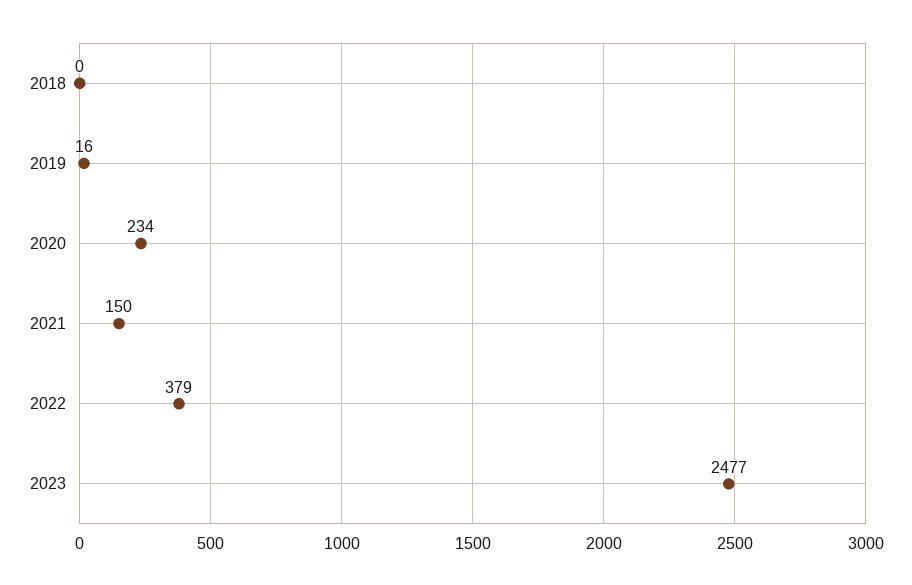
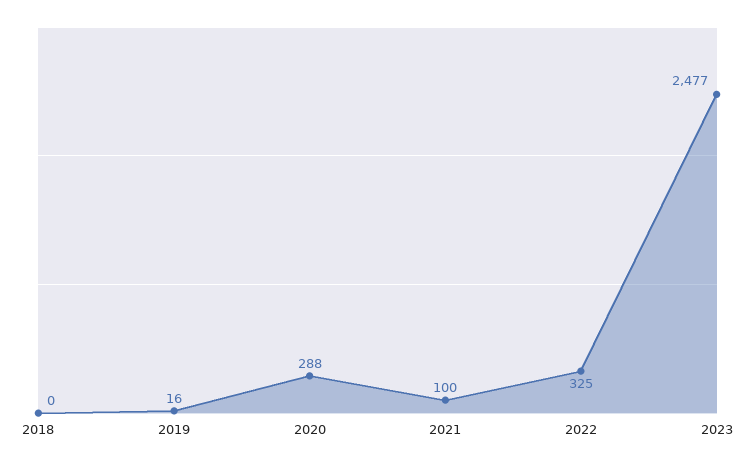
  {
    "2018": 0,
    "2019": 16,
-   "2020": 234,
+   "2020": 288,
-   "2021": 150,
+   "2021": 100,
-   "2022": 379,
+   "2022": 325,
    "2023": 2477
  }

